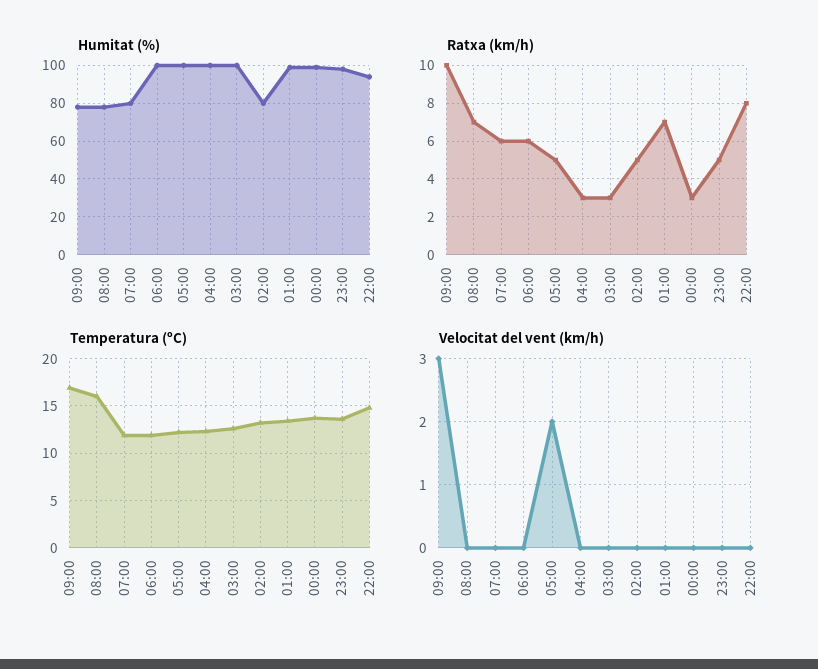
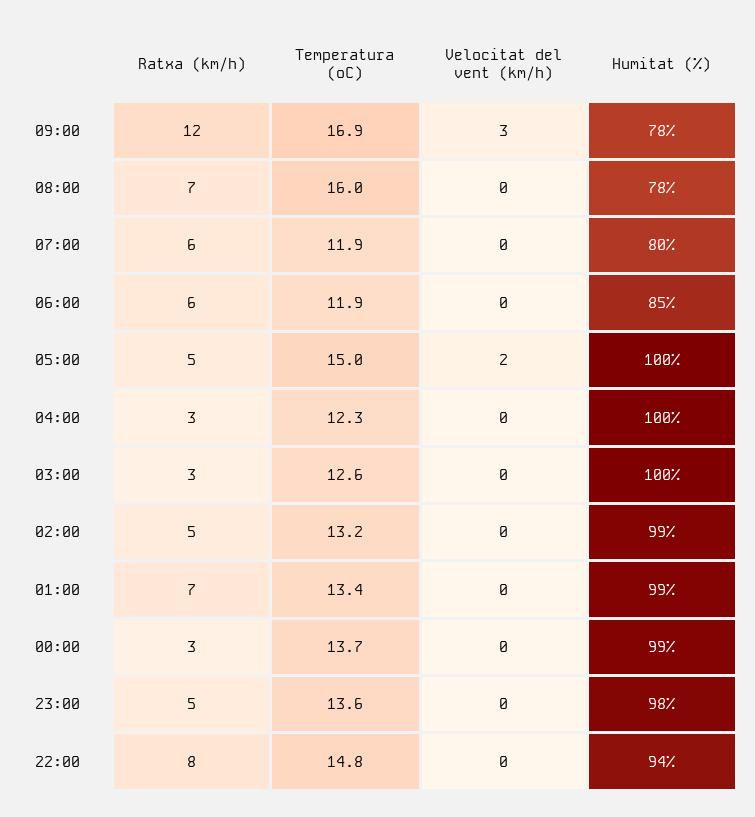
  {
    "Humitat (%)": {
      "09:00": 78,
      "08:00": 78,
      "07:00": 80,
-     "06:00": 100,
+     "06:00": 85,
      "05:00": 100,
      "04:00": 100,
      "03:00": 100,
-     "02:00": 80,
+     "02:00": 99,
      "01:00": 99,
      "00:00": 99,
      "23:00": 98,
      "22:00": 94
    },
    "Ratxa (km/h)": {
-     "09:00": 10,
+     "09:00": 12,
      "08:00": 7,
      "07:00": 6,
      "06:00": 6,
      "05:00": 5,
      "04:00": 3,
      "03:00": 3,
      "02:00": 5,
      "01:00": 7,
      "00:00": 3,
      "23:00": 5,
      "22:00": 8
    },
    "Temperatura (ºC)": {
      "09:00": 16.9,
      "08:00": 16,
      "07:00": 11.9,
      "06:00": 11.9,
-     "05:00": 12,
+     "05:00": 15,
      "04:00": 12.3,
      "03:00": 12.6,
      "02:00": 13.2,
      "01:00": 13.4,
      "00:00": 13.7,
      "23:00": 13.6,
      "22:00": 14.8
    },
    "Velocitat del vent (km/h)": {
      "09:00": 3,
      "08:00": 0,
      "07:00": 0,
      "06:00": 0,
      "05:00": 2,
      "04:00": 0,
      "03:00": 0,
      "02:00": 0,
      "01:00": 0,
      "00:00": 0,
      "23:00": 0,
      "22:00": 0
    }
  }

